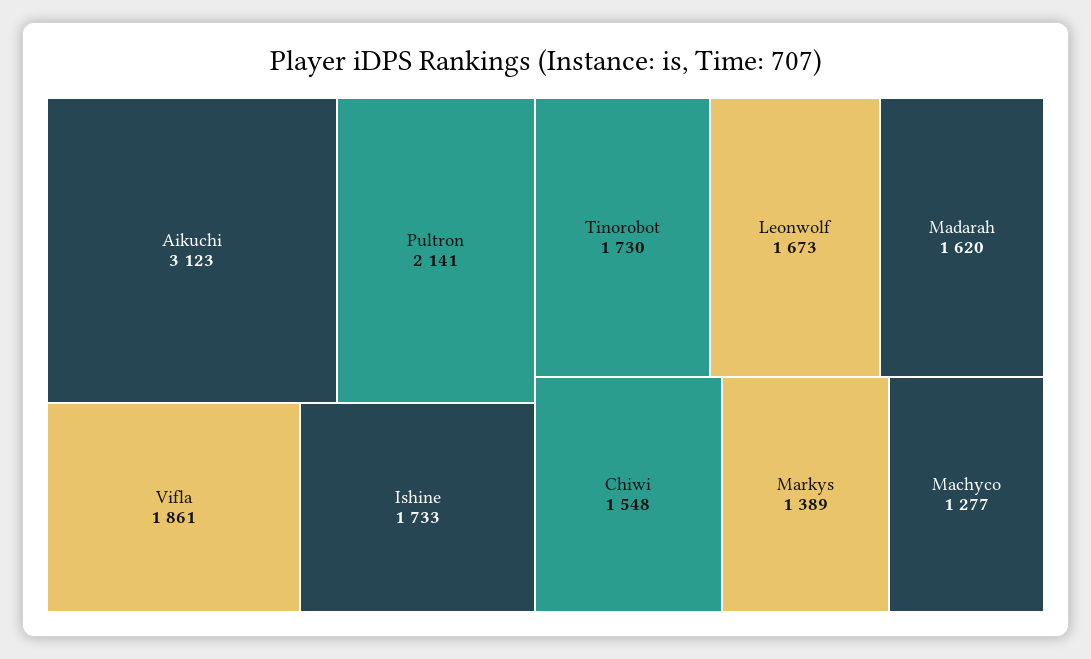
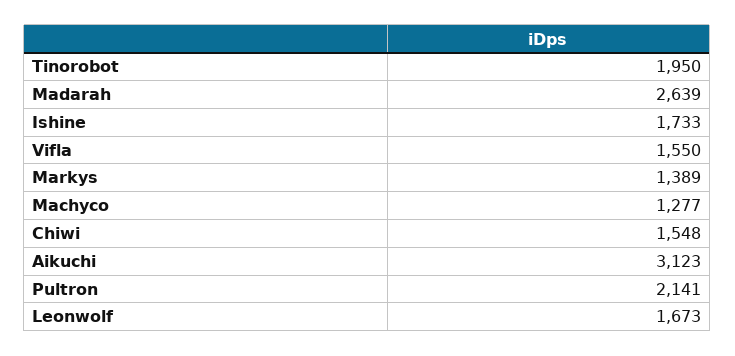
  {
    "Aikuchi": 3123,
    "Pultron": 2141,
-   "Vifla": 1861,
+   "Vifla": 1550,
    "Ishine": 1733,
-   "Tinorobot": 1730,
+   "Tinorobot": 1950,
    "Leonwolf": 1673,
-   "Madarah": 1620,
+   "Madarah": 2639,
    "Chiwi": 1548,
    "Markys": 1389,
    "Machyco": 1277
  }

